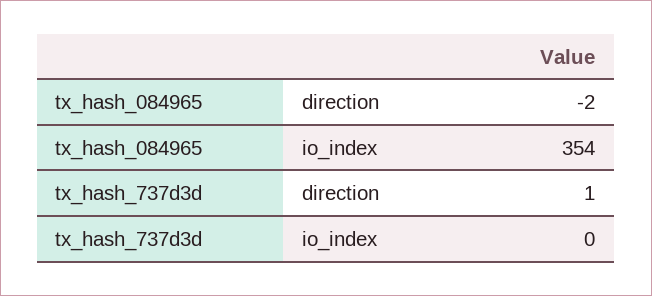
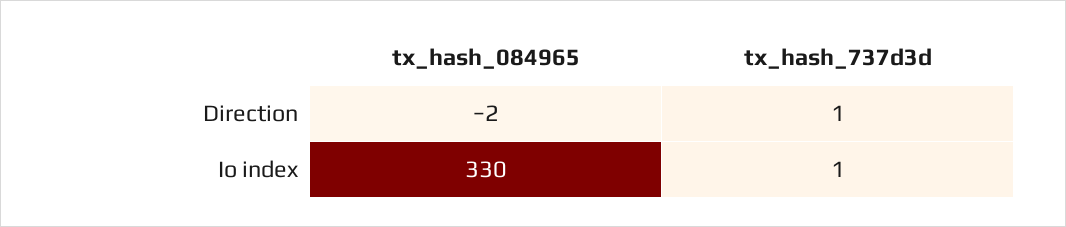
  {
    "tx_hash_084965": {
      "direction": -2,
-     "io_index": 354
+     "io_index": 330
    },
    "tx_hash_737d3d": {
      "direction": 1,
-     "io_index": 0
+     "io_index": 1
    }
  }

